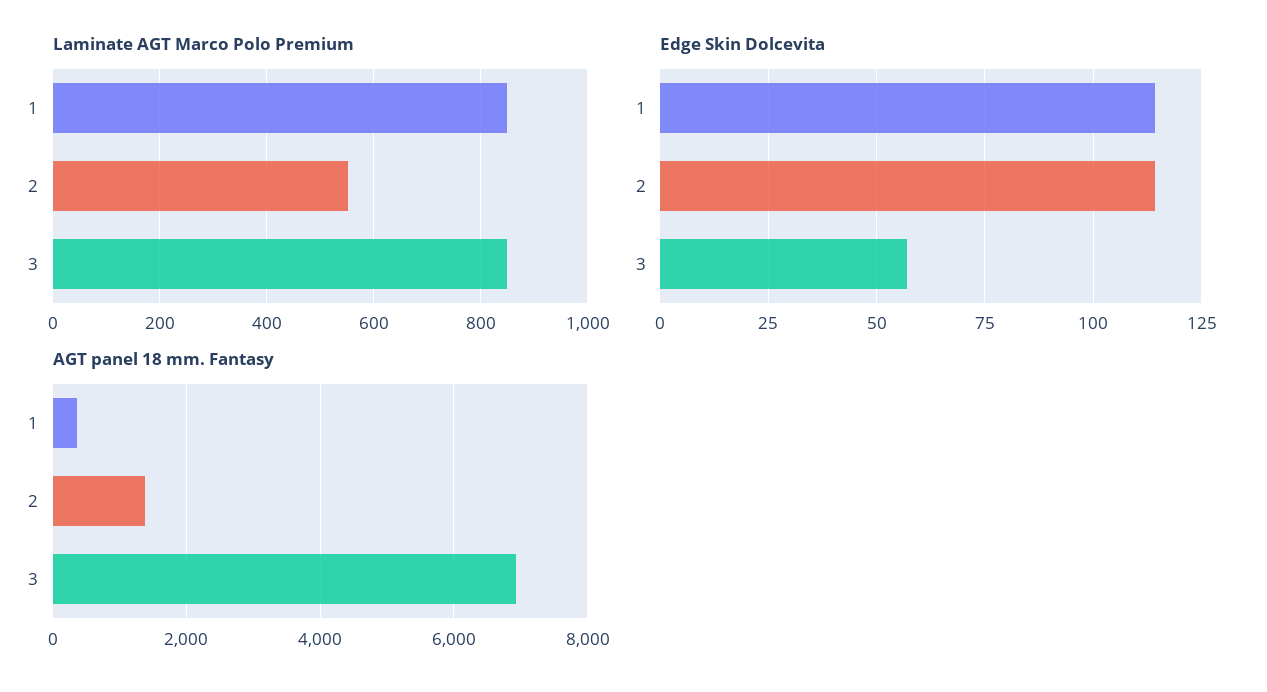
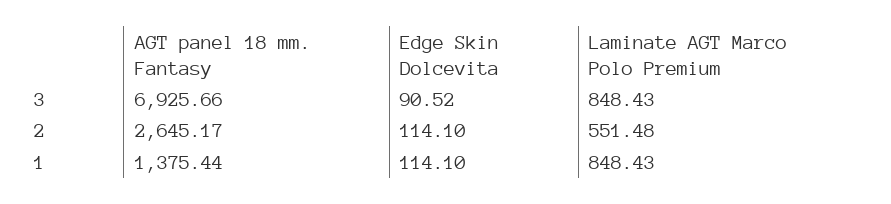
  {
    "Laminate AGT Marco Polo Premium": {
      "1": 848.43,
      "2": 551.48,
      "3": 848.43
    },
    "Edge Skin Dolcevita": {
      "1": 114.1,
      "2": 114.1,
-     "3": 57.5
+     "3": 90.52
    },
    "AGT panel 18 mm. Fantasy": {
-     "1": 400,
+     "1": 1375.44,
-     "2": 1400,
+     "2": 2645.17,
      "3": 6925.66
    }
  }

